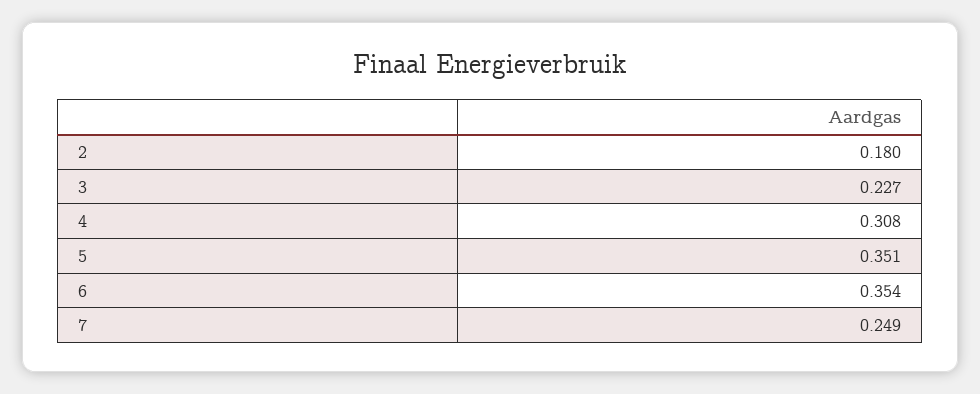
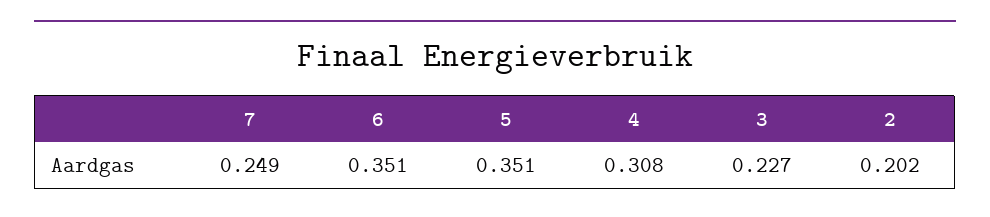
  {
-   "2": 0.18,
+   "2": 0.202,
    "3": 0.227,
    "4": 0.308,
    "5": 0.351,
-   "6": 0.354,
+   "6": 0.351,
    "7": 0.249
  }

